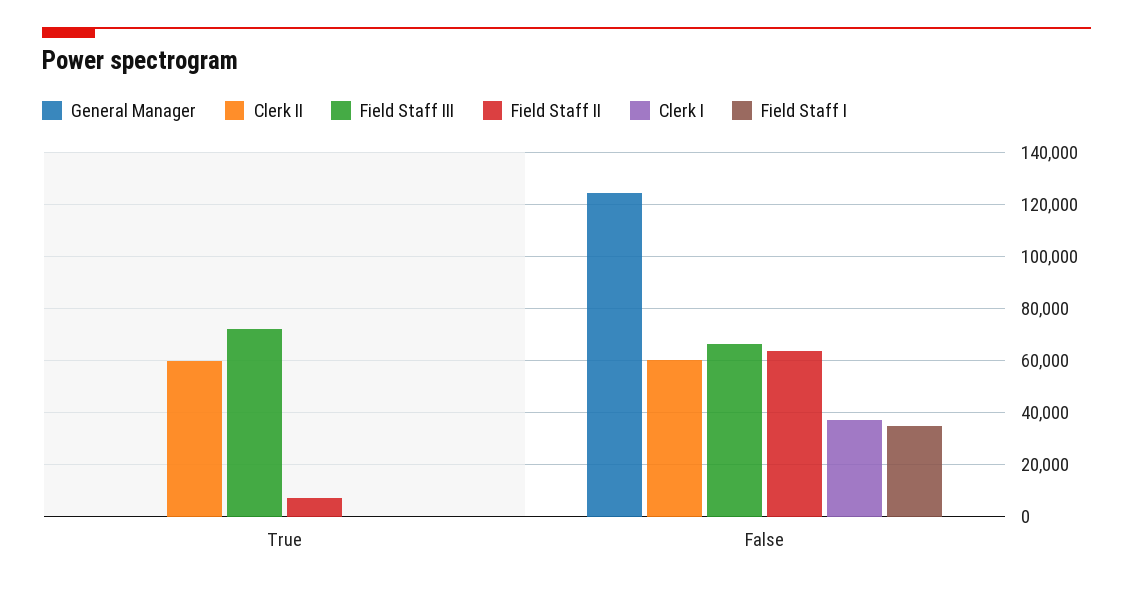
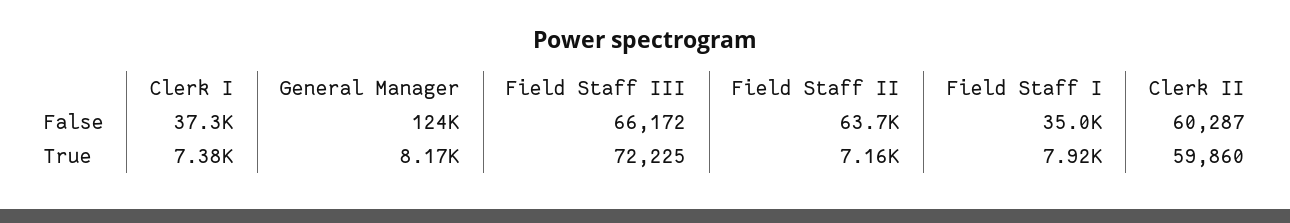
  {
    "General Manager": {
-     "True": 0,
+     "True": 8170,
      "False": 124000
    },
    "Clerk II": {
      "True": 59860,
      "False": 60287
    },
    "Field Staff III": {
      "True": 72225,
      "False": 66172
    },
    "Field Staff II": {
      "True": 7160,
      "False": 63700
    },
    "Clerk I": {
-     "True": 0,
+     "True": 7380,
      "False": 37300
    },
    "Field Staff I": {
-     "True": 0,
+     "True": 7920,
      "False": 35000
    }
  }

